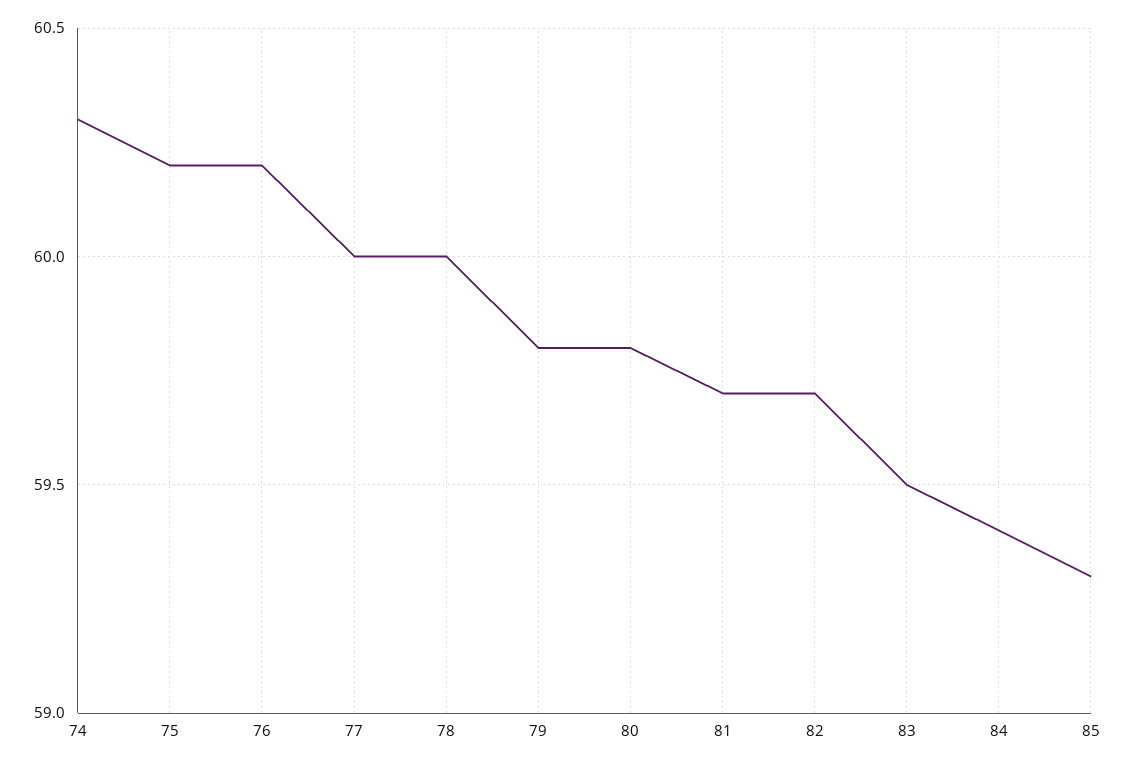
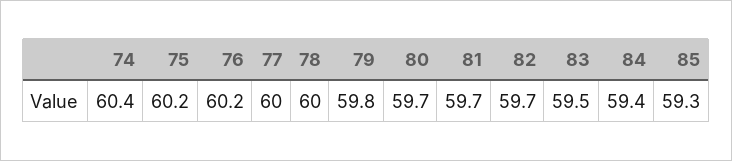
  {
-   "74": 60.3,
+   "74": 60.4,
    "75": 60.2,
    "76": 60.2,
    "77": 60,
    "78": 60,
    "79": 59.8,
-   "80": 59.8,
+   "80": 59.7,
    "81": 59.7,
    "82": 59.7,
    "83": 59.5,
    "84": 59.4,
    "85": 59.3
  }

